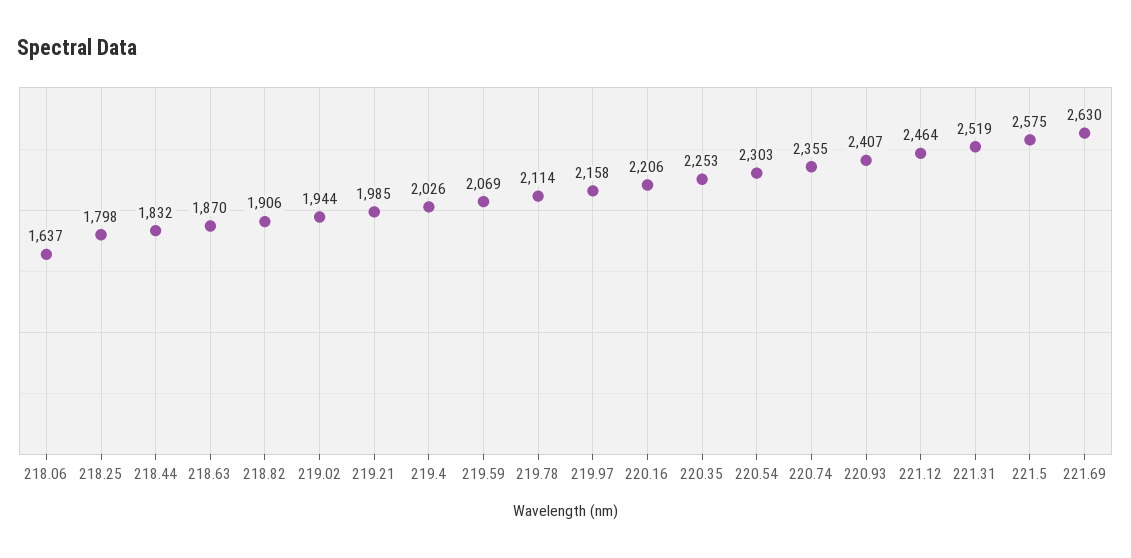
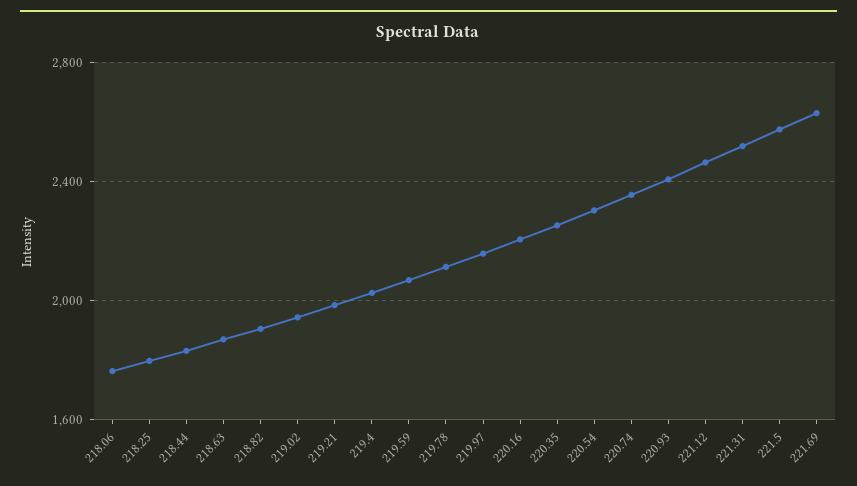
  {
-   "218.06": 1637,
+   "218.06": 1750,
    "218.25": 1798,
    "218.44": 1832,
    "218.63": 1870,
    "218.82": 1906,
    "219.02": 1944,
    "219.21": 1985,
    "219.4": 2026,
    "219.59": 2069,
    "219.78": 2114,
    "219.97": 2158,
    "220.16": 2206,
    "220.35": 2253,
    "220.54": 2303,
    "220.74": 2355,
    "220.93": 2407,
    "221.12": 2464,
    "221.31": 2519,
    "221.5": 2575,
    "221.69": 2630
  }

